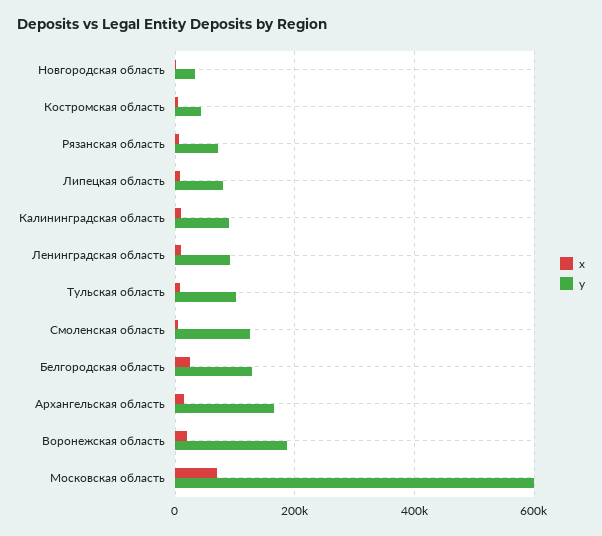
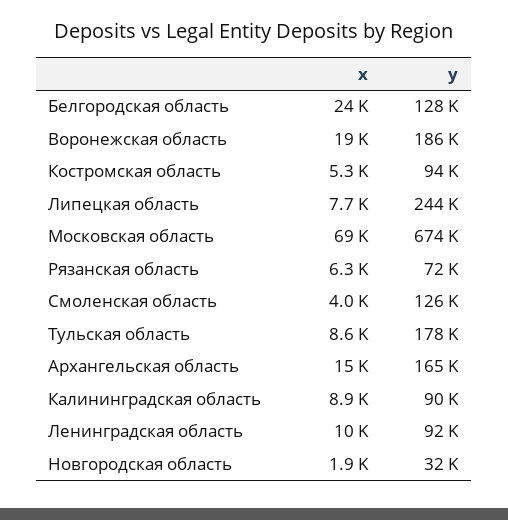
  {
    "x": {
      "Новгородская область": 1900,
      "Костромская область": 5300,
      "Рязанская область": 6300,
      "Липецкая область": 7700,
      "Калининградская область": 8900,
      "Ленинградская область": 10000,
      "Тульская область": 8600,
      "Смоленская область": 4000,
      "Белгородская область": 24000,
      "Архангельская область": 15000,
      "Воронежская область": 19000,
      "Московская область": 69000
    },
    "y": {
      "Новгородская область": 32000,
-     "Костромская область": 40000,
+     "Костромская область": 94000,
      "Рязанская область": 72000,
-     "Липецкая область": 80000,
+     "Липецкая область": 244000,
      "Калининградская область": 90000,
      "Ленинградская область": 92000,
-     "Тульская область": 100000,
+     "Тульская область": 178000,
      "Смоленская область": 126000,
      "Белгородская область": 128000,
      "Архангельская область": 165000,
      "Воронежская область": 186000,
-     "Московская область": 600000
+     "Московская область": 674000
    }
  }

